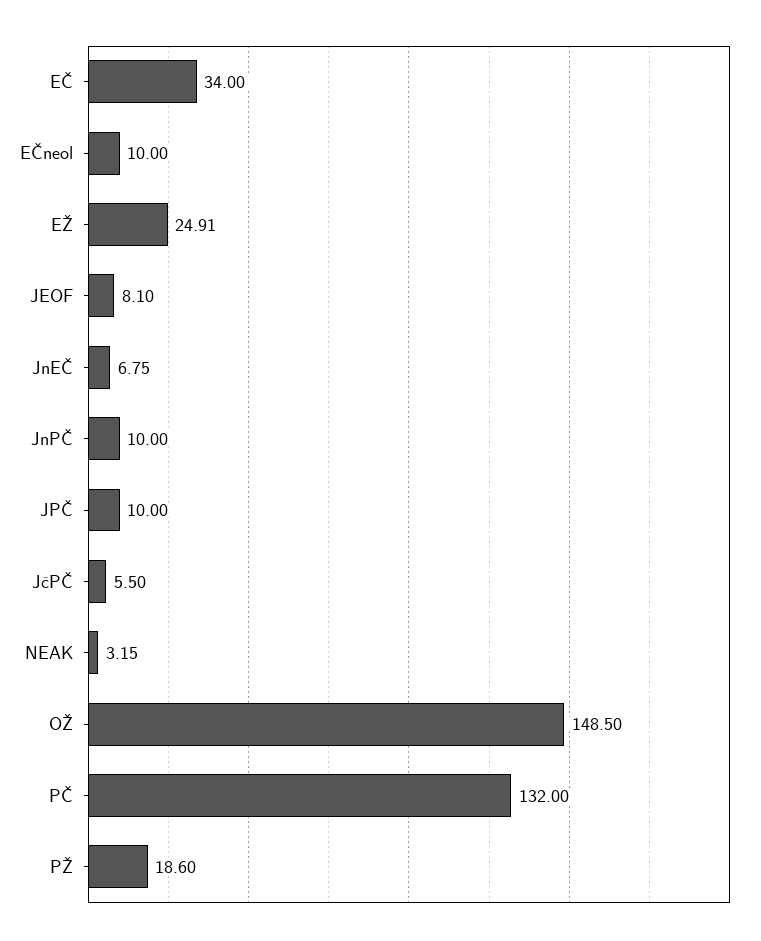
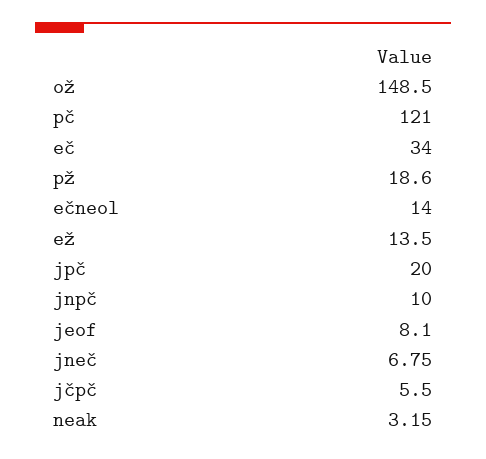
  {
    "EČ": 34,
-   "EČneol": 10,
+   "EČneol": 14,
-   "EŽ": 24.91,
+   "EŽ": 13.5,
    "JEOF": 8.1,
    "JnEČ": 6.75,
    "JnPČ": 10,
-   "JPČ": 10,
+   "JPČ": 20,
    "JčPČ": 5.5,
    "NEAK": 3.15,
    "OŽ": 148.5,
-   "PČ": 132,
+   "PČ": 121,
    "PŽ": 18.6
  }

